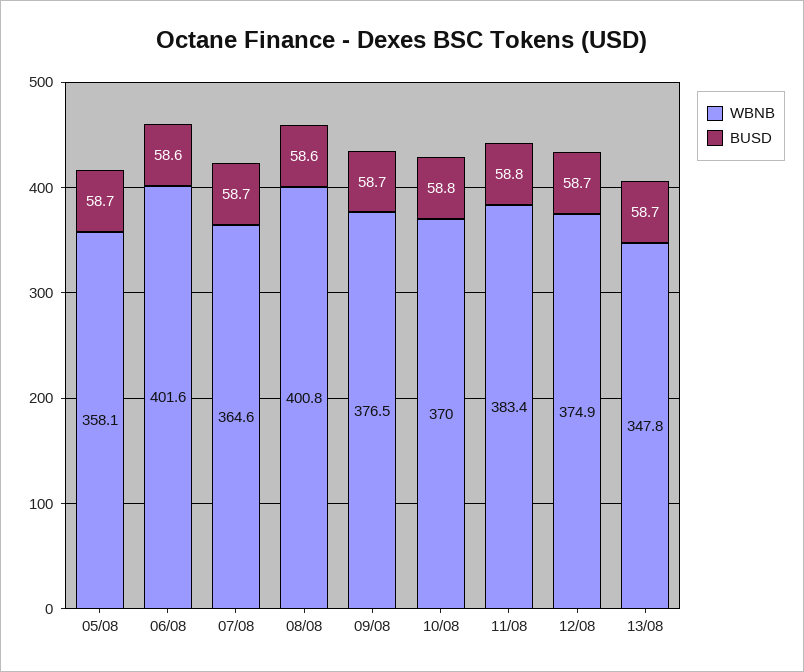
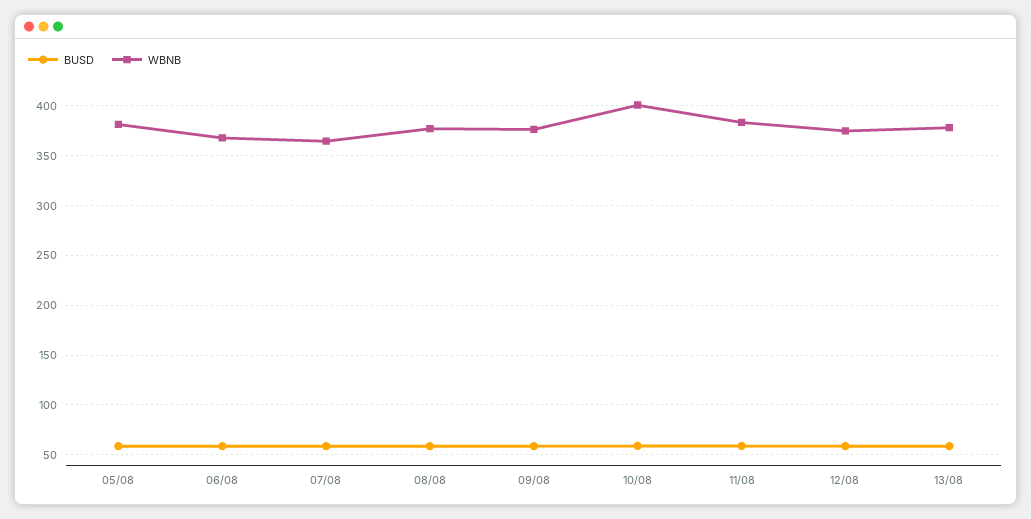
  {
    "WBNB": {
-     "05/08": 358.1,
+     "05/08": 380,
-     "06/08": 401.6,
+     "06/08": 370,
      "07/08": 364.6,
-     "08/08": 400.8,
+     "08/08": 380,
      "09/08": 376.5,
-     "10/08": 370,
+     "10/08": 400,
      "11/08": 383.4,
      "12/08": 374.9,
-     "13/08": 347.8
+     "13/08": 380
    },
    "BUSD": {
      "05/08": 58.7,
      "06/08": 58.6,
      "07/08": 58.7,
      "08/08": 58.6,
      "09/08": 58.7,
      "10/08": 58.8,
      "11/08": 58.8,
      "12/08": 58.7,
      "13/08": 58.7
    }
  }

